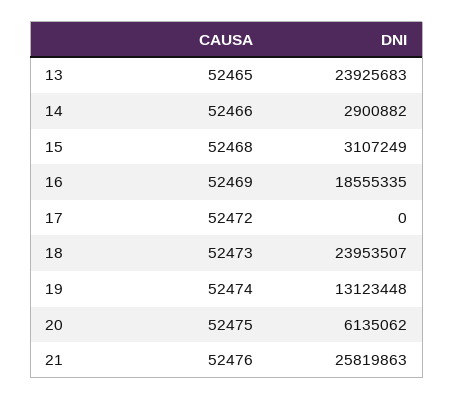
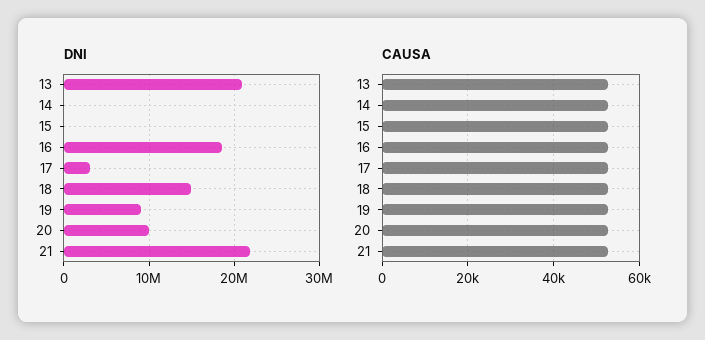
  {
    "CAUSA": {
      "13": 52465,
      "14": 52466,
      "15": 52468,
      "16": 52469,
      "17": 52472,
      "18": 52473,
      "19": 52474,
      "20": 52475,
      "21": 52476
    },
    "DNI": {
-     "13": 23925683,
+     "13": 21000000,
-     "14": 2900882,
+     "14": 0,
-     "15": 3107249,
+     "15": 0,
      "16": 18555335,
-     "17": 0,
+     "17": 3000000,
-     "18": 23953507,
+     "18": 15000000,
-     "19": 13123448,
+     "19": 9000000,
-     "20": 6135062,
+     "20": 10000000,
-     "21": 25819863
+     "21": 22000000
    }
  }

